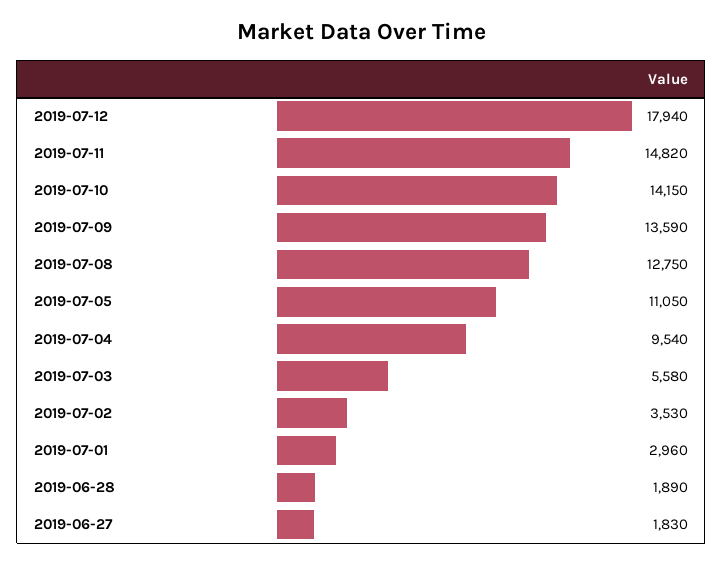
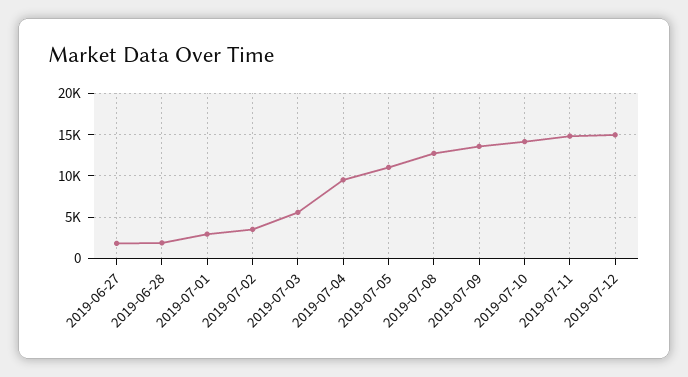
  {
-   "2019-07-12": 17940,
+   "2019-07-12": 15000,
    "2019-07-11": 14820,
    "2019-07-10": 14150,
    "2019-07-09": 13590,
    "2019-07-08": 12750,
    "2019-07-05": 11050,
    "2019-07-04": 9540,
    "2019-07-03": 5580,
    "2019-07-02": 3530,
    "2019-07-01": 2960,
    "2019-06-28": 1890,
    "2019-06-27": 1830
  }

